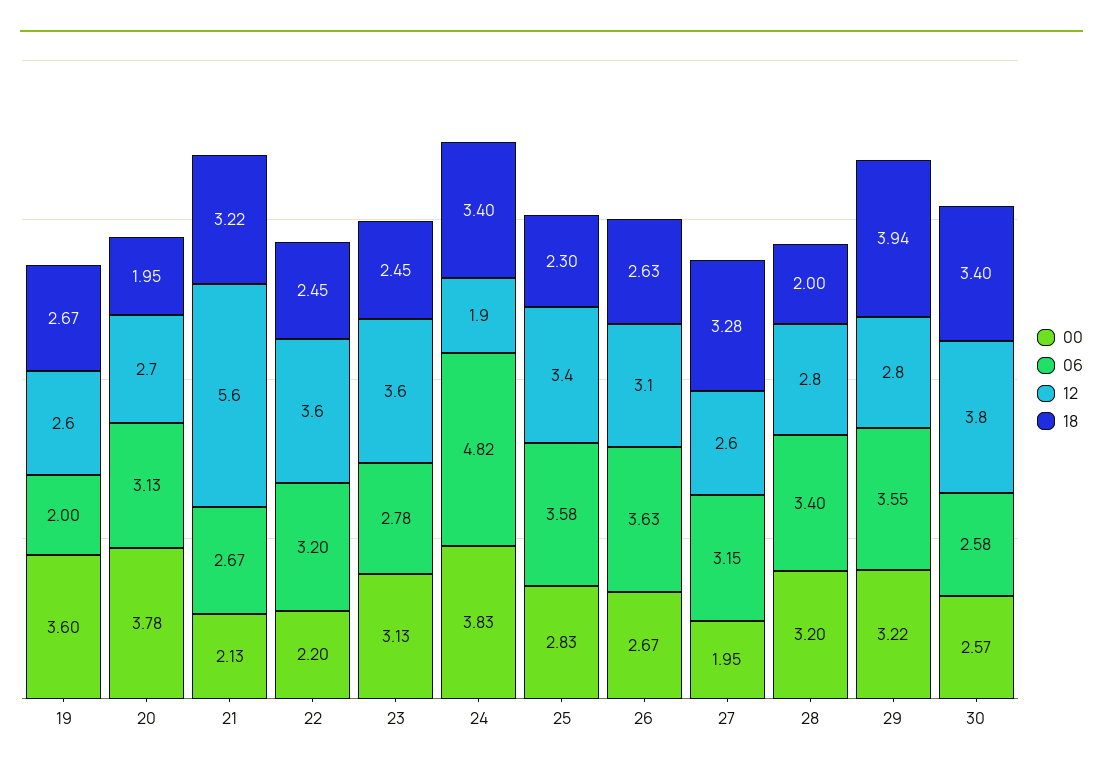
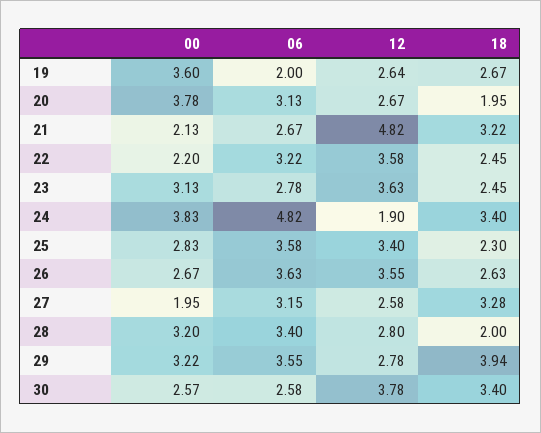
  {
    "00": {
      "19": 3.6,
      "20": 3.78,
      "21": 2.13,
      "22": 2.2,
      "23": 3.13,
      "24": 3.83,
      "25": 2.83,
      "26": 2.67,
      "27": 1.95,
      "28": 3.2,
      "29": 3.22,
      "30": 2.57
    },
    "06": {
      "19": 2,
      "20": 3.13,
      "21": 2.67,
-     "22": 3.2,
+     "22": 3.22,
      "23": 2.78,
      "24": 4.82,
      "25": 3.58,
      "26": 3.63,
      "27": 3.15,
      "28": 3.4,
      "29": 3.55,
      "30": 2.58
    },
    "12": {
      "19": 2.64,
      "20": 2.67,
-     "21": 5.6,
+     "21": 4.82,
      "22": 3.58,
      "23": 3.63,
      "24": 1.9,
      "25": 3.4,
-     "26": 3.1,
+     "26": 3.55,
      "27": 2.58,
      "28": 2.8,
      "29": 2.78,
      "30": 3.78
    },
    "18": {
      "19": 2.67,
      "20": 1.95,
      "21": 3.22,
      "22": 2.45,
      "23": 2.45,
      "24": 3.4,
      "25": 2.3,
      "26": 2.63,
      "27": 3.28,
      "28": 2,
      "29": 3.94,
      "30": 3.4
    }
  }

